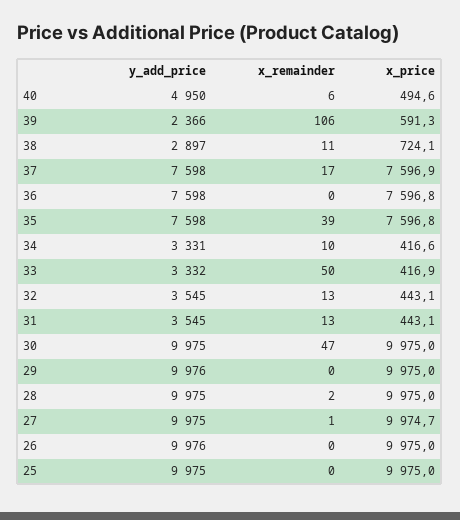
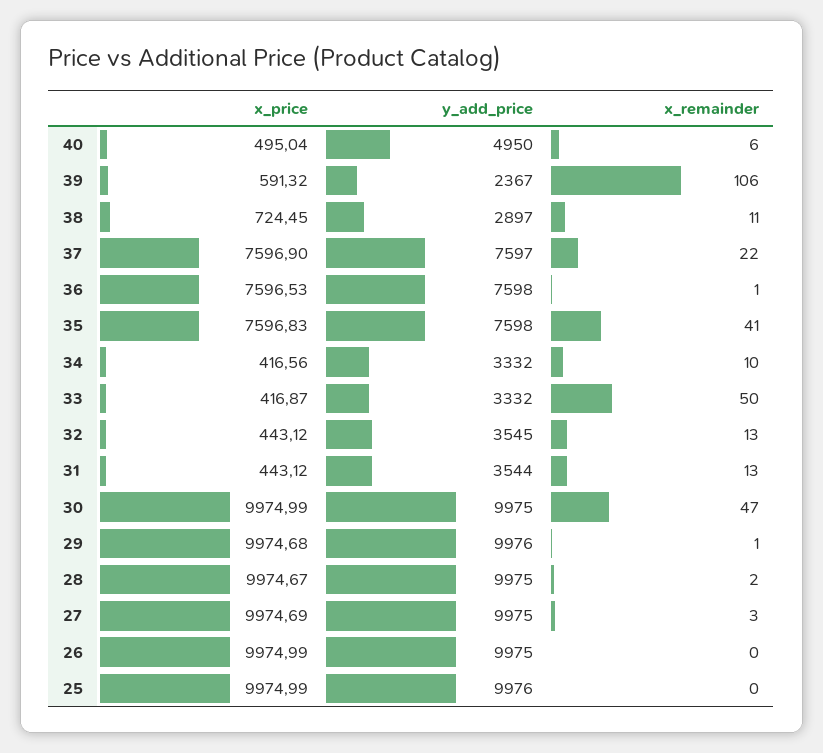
  {
    "y_add_price": {
      "40": 4950,
-     "39": 2366,
+     "39": 2367,
      "38": 2897,
-     "37": 7598,
+     "37": 7597,
      "36": 7598,
      "35": 7598,
-     "34": 3331,
+     "34": 3332,
      "33": 3332,
      "32": 3545,
-     "31": 3545,
+     "31": 3544,
      "30": 9975,
      "29": 9976,
      "28": 9975,
      "27": 9975,
-     "26": 9976,
+     "26": 9975,
-     "25": 9975
+     "25": 9976
    },
    "x_remainder": {
      "40": 6,
      "39": 106,
      "38": 11,
-     "37": 17,
+     "37": 22,
-     "36": 0,
+     "36": 1,
-     "35": 39,
+     "35": 41,
      "34": 10,
      "33": 50,
      "32": 13,
      "31": 13,
      "30": 47,
-     "29": 0,
+     "29": 1,
      "28": 2,
-     "27": 1,
+     "27": 3,
      "26": 0,
      "25": 0
    },
    "x_price": {
-     "40": 494.6,
+     "40": 495.04,
      "39": 591.32,
-     "38": 724.1,
+     "38": 724.45,
      "37": 7596.9,
-     "36": 7596.8,
+     "36": 7596.53,
      "35": 7596.83,
      "34": 416.56,
      "33": 416.87,
      "32": 443.12,
      "31": 443.12,
      "30": 9974.99,
-     "29": 9975,
+     "29": 9974.68,
-     "28": 9975,
+     "28": 9974.67,
      "27": 9974.69,
      "26": 9974.99,
      "25": 9974.99
    }
  }

